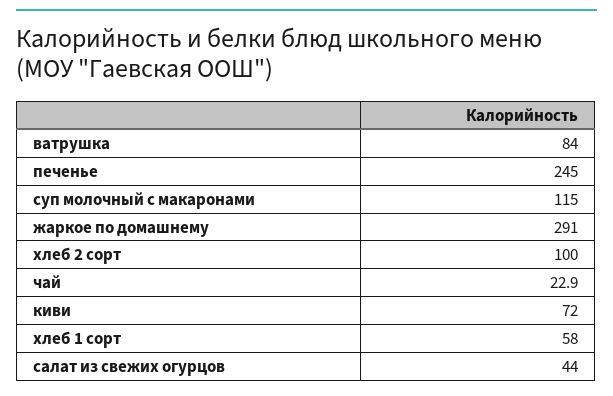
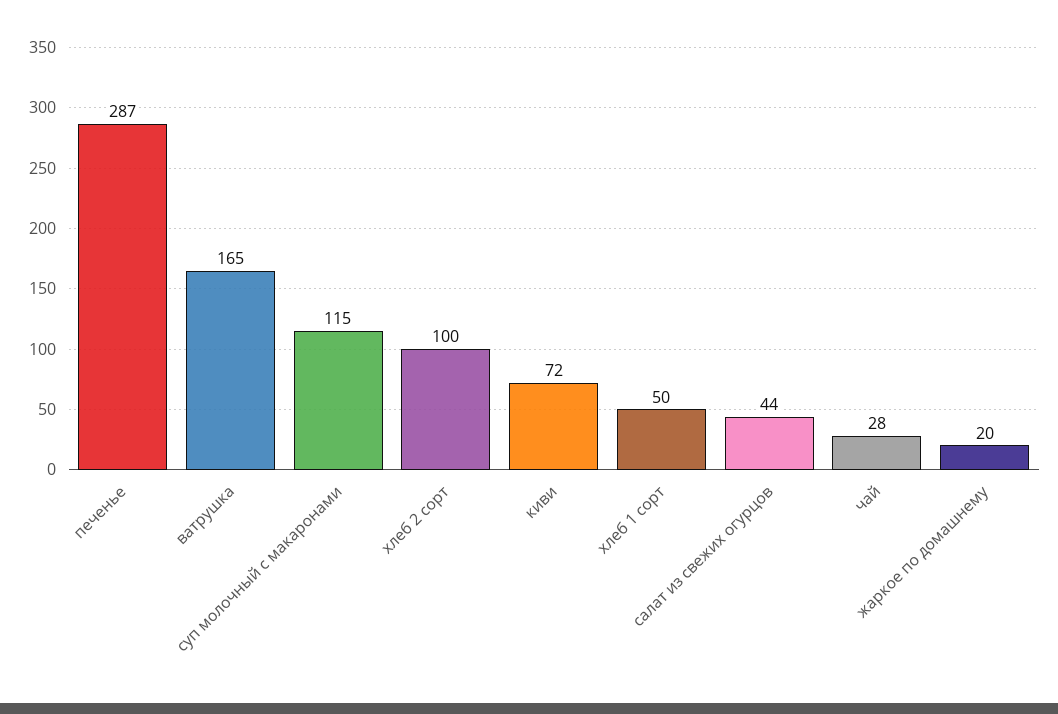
  {
-   "ватрушка": 84,
+   "ватрушка": 165,
-   "печенье": 245,
+   "печенье": 287,
    "суп молочный с макаронами": 115,
-   "жаркое по домашнему": 291,
+   "жаркое по домашнему": 20,
    "хлеб 2 сорт": 100,
-   "чай": 22.9,
+   "чай": 28,
    "киви": 72,
-   "хлеб 1 сорт": 58,
+   "хлеб 1 сорт": 50,
    "салат из свежих огурцов": 44
  }

